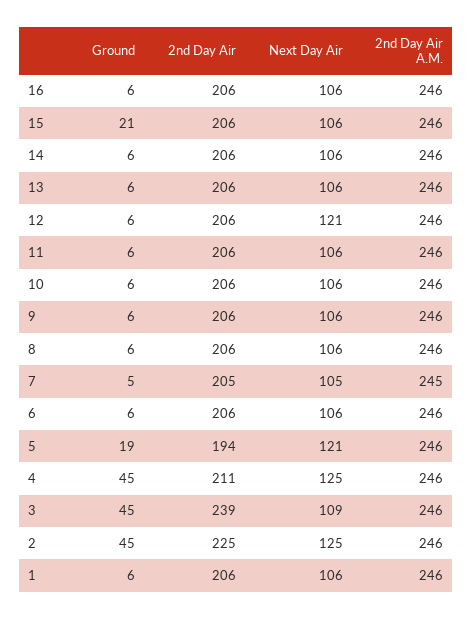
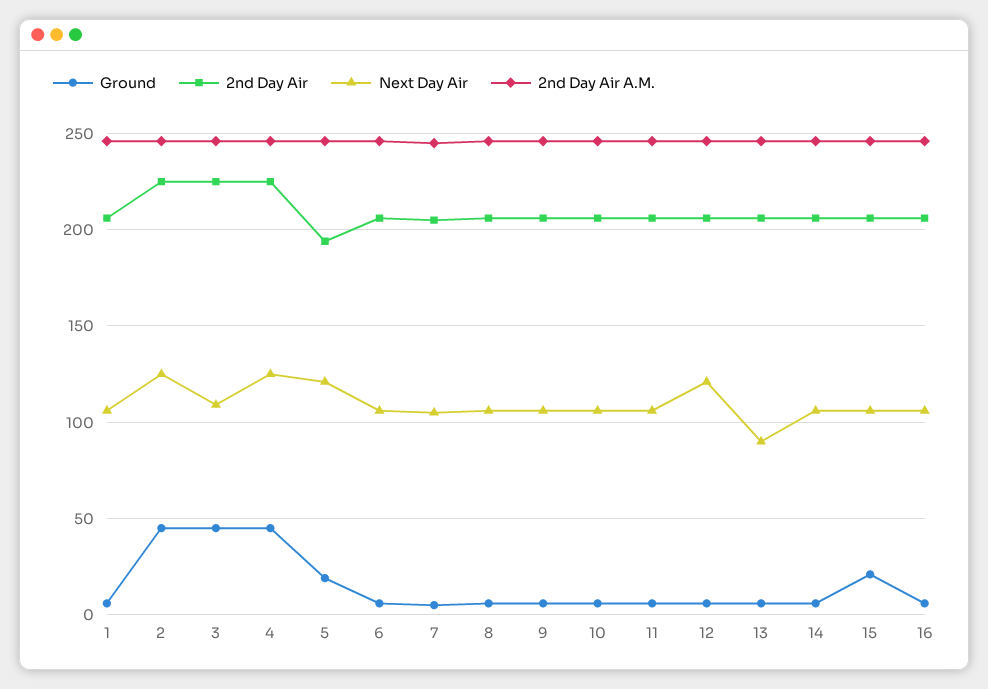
  {
    "Ground": {
      "16": 6,
      "15": 21,
      "14": 6,
      "13": 6,
      "12": 6,
      "11": 6,
      "10": 6,
      "9": 6,
      "8": 6,
      "7": 5,
      "6": 6,
      "5": 19,
      "4": 45,
      "3": 45,
      "2": 45,
      "1": 6
    },
    "2nd Day Air": {
      "16": 206,
      "15": 206,
      "14": 206,
      "13": 206,
      "12": 206,
      "11": 206,
      "10": 206,
      "9": 206,
      "8": 206,
      "7": 205,
      "6": 206,
      "5": 194,
-     "4": 211,
+     "4": 225,
-     "3": 239,
+     "3": 225,
      "2": 225,
      "1": 206
    },
    "Next Day Air": {
      "16": 106,
      "15": 106,
      "14": 106,
-     "13": 106,
+     "13": 90,
      "12": 121,
      "11": 106,
      "10": 106,
      "9": 106,
      "8": 106,
      "7": 105,
      "6": 106,
      "5": 121,
      "4": 125,
      "3": 109,
      "2": 125,
      "1": 106
    },
    "2nd Day Air A.M.": {
      "16": 246,
      "15": 246,
      "14": 246,
      "13": 246,
      "12": 246,
      "11": 246,
      "10": 246,
      "9": 246,
      "8": 246,
      "7": 245,
      "6": 246,
      "5": 246,
      "4": 246,
      "3": 246,
      "2": 246,
      "1": 246
    }
  }

